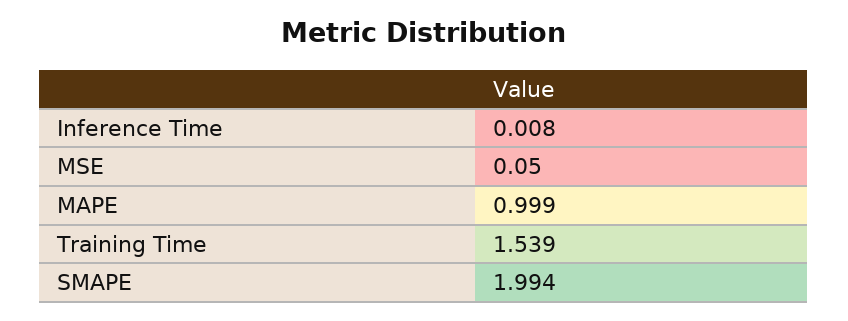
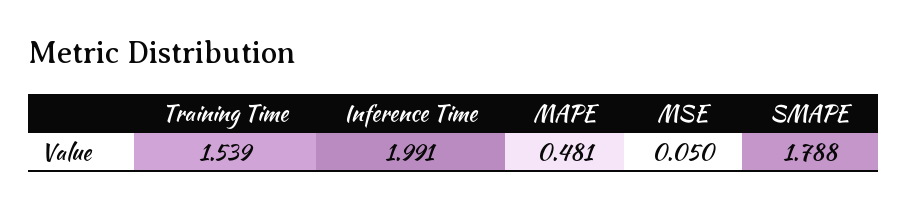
  {
-   "Inference Time": 0.008,
+   "Inference Time": 1.991,
    "MSE": 0.05,
-   "MAPE": 0.999,
+   "MAPE": 0.481,
    "Training Time": 1.539,
-   "SMAPE": 1.994
+   "SMAPE": 1.788
  }

